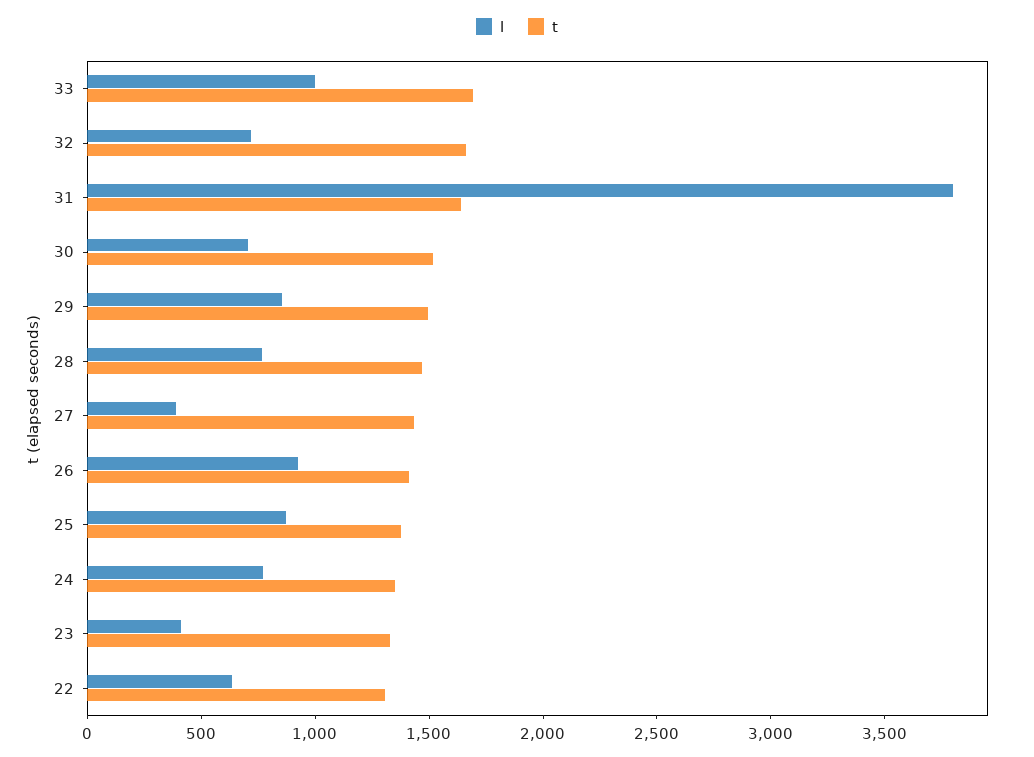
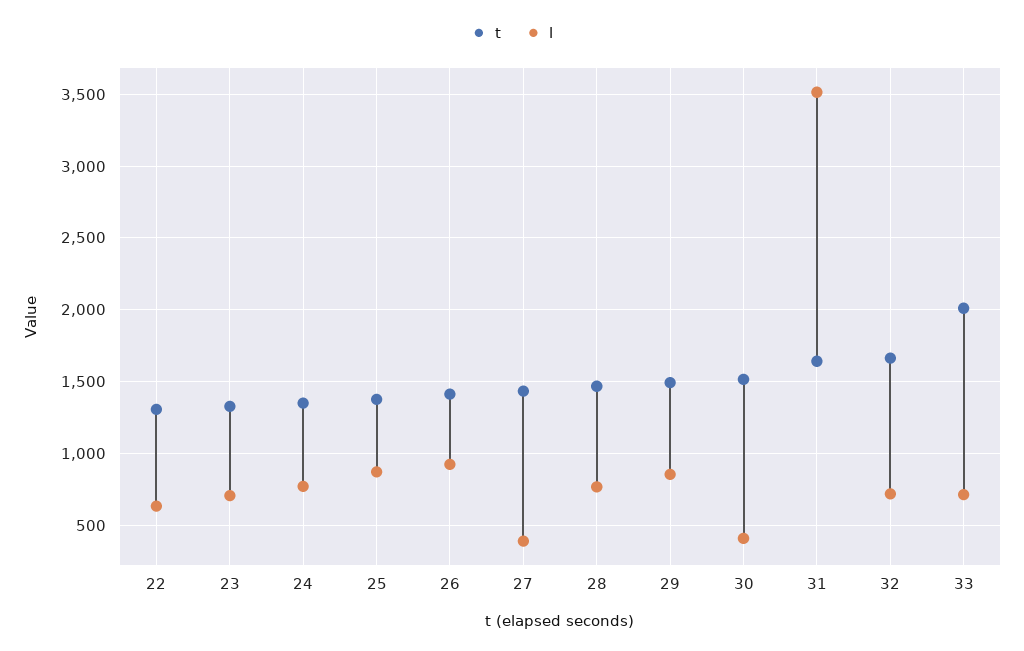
  {
    "l": {
-     "33": 1000,
+     "33": 700,
      "32": 700,
-     "31": 3800,
+     "31": 3500,
-     "30": 700,
+     "30": 400,
      "29": 850,
      "28": 750,
      "27": 400,
      "26": 950,
      "25": 850,
      "24": 750,
-     "23": 400,
+     "23": 700,
      "22": 650
    },
    "t": {
-     "33": 1700,
+     "33": 2000,
      "32": 1650,
      "31": 1650,
      "30": 1500,
      "29": 1500,
      "28": 1450,
      "27": 1450,
      "26": 1400,
      "25": 1400,
      "24": 1350,
      "23": 1350,
      "22": 1300
    }
  }

